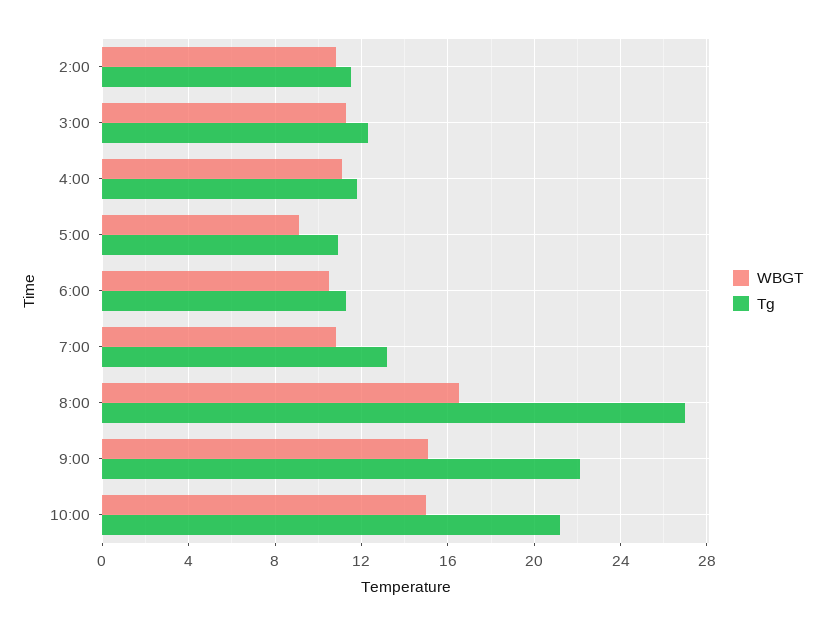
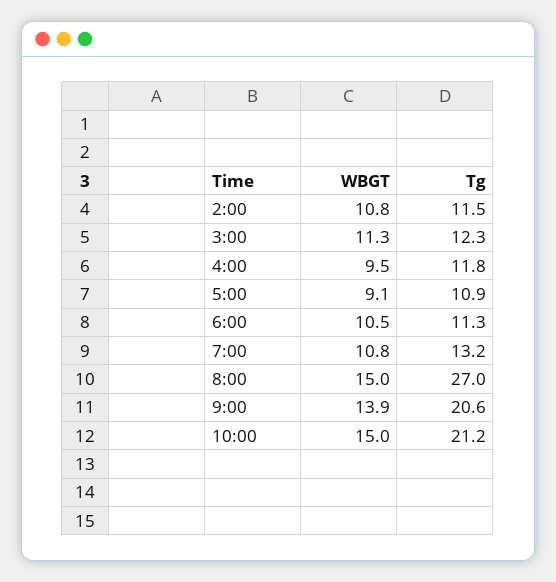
  {
    "WBGT": {
      "2:00": 10.8,
      "3:00": 11.3,
-     "4:00": 11,
+     "4:00": 9.5,
      "5:00": 9.1,
      "6:00": 10.5,
      "7:00": 10.8,
-     "8:00": 16.5,
+     "8:00": 15,
-     "9:00": 15,
+     "9:00": 13.9,
      "10:00": 15
    },
    "Tg": {
      "2:00": 11.5,
      "3:00": 12.3,
      "4:00": 11.8,
      "5:00": 10.9,
      "6:00": 11.3,
      "7:00": 13.2,
      "8:00": 27,
-     "9:00": 22,
+     "9:00": 20.6,
      "10:00": 21.2
    }
  }

